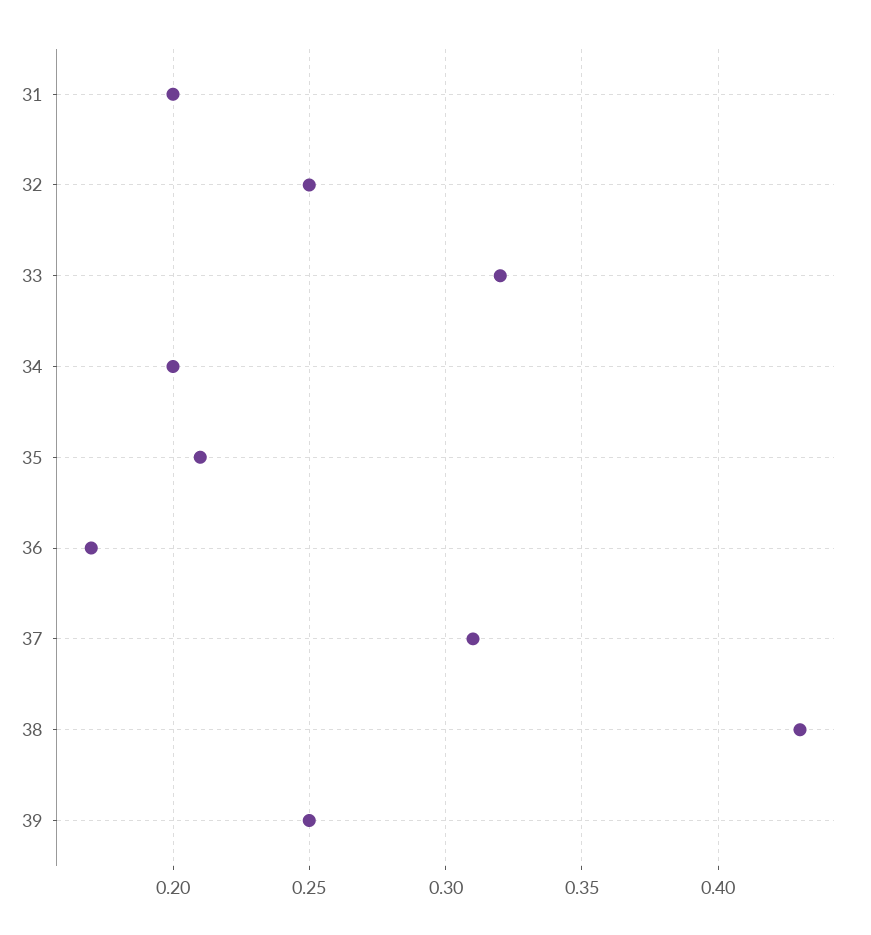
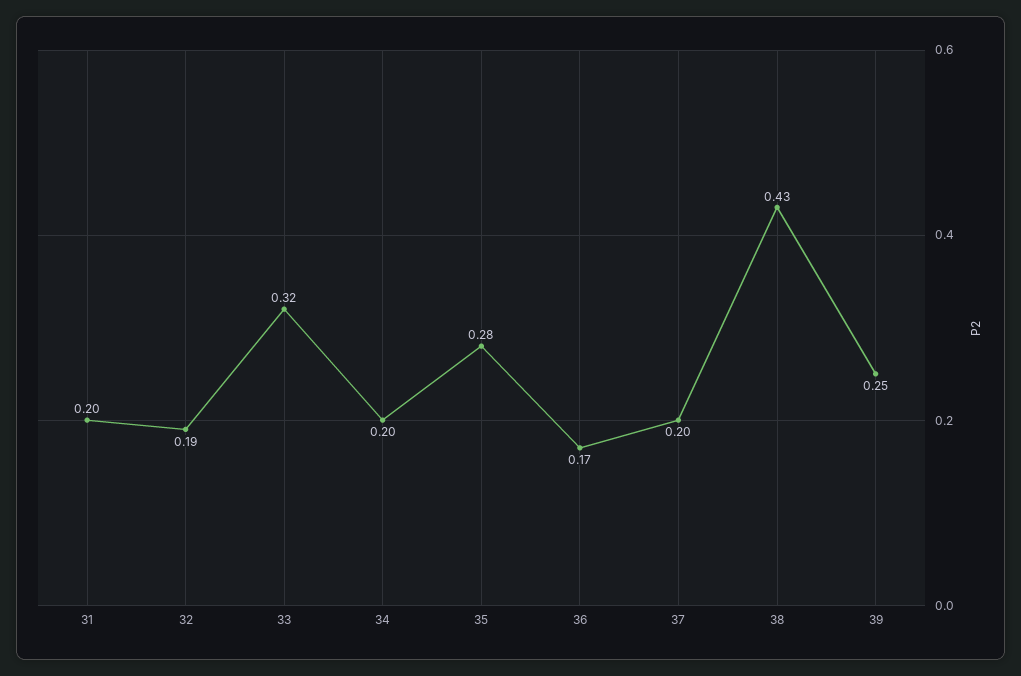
  {
    "31": 0.2,
-   "32": 0.25,
+   "32": 0.19,
    "33": 0.32,
    "34": 0.2,
-   "35": 0.21,
+   "35": 0.28,
    "36": 0.17,
-   "37": 0.31,
+   "37": 0.2,
    "38": 0.43,
    "39": 0.25
  }

